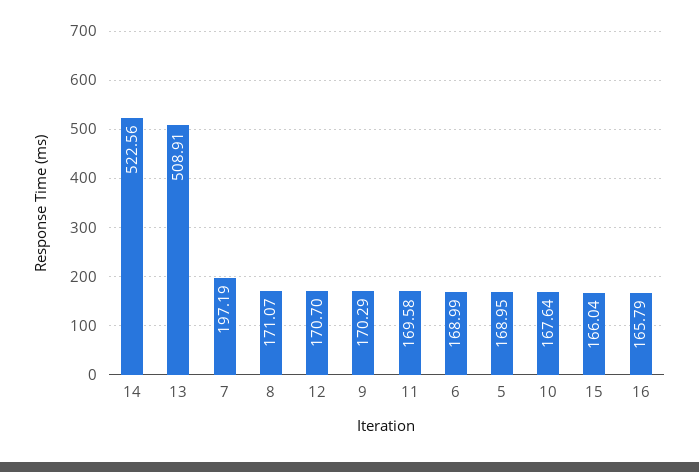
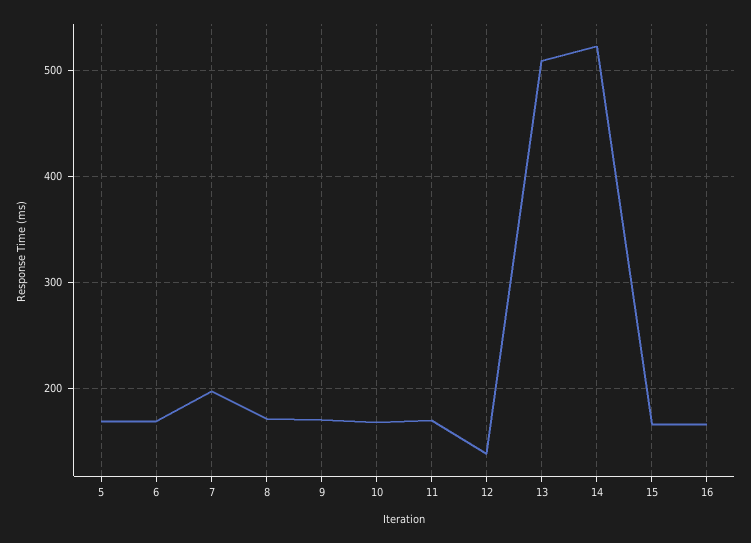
  {
    "14": 522.56,
    "13": 508.91,
    "7": 197.19,
    "8": 171.07,
-   "12": 170.7,
+   "12": 140,
    "9": 170.29,
    "11": 169.58,
    "6": 168.99,
    "5": 168.95,
    "10": 167.64,
    "15": 166.04,
    "16": 165.79
  }

